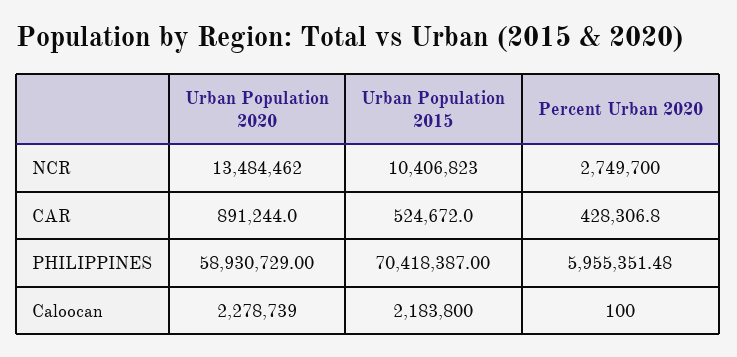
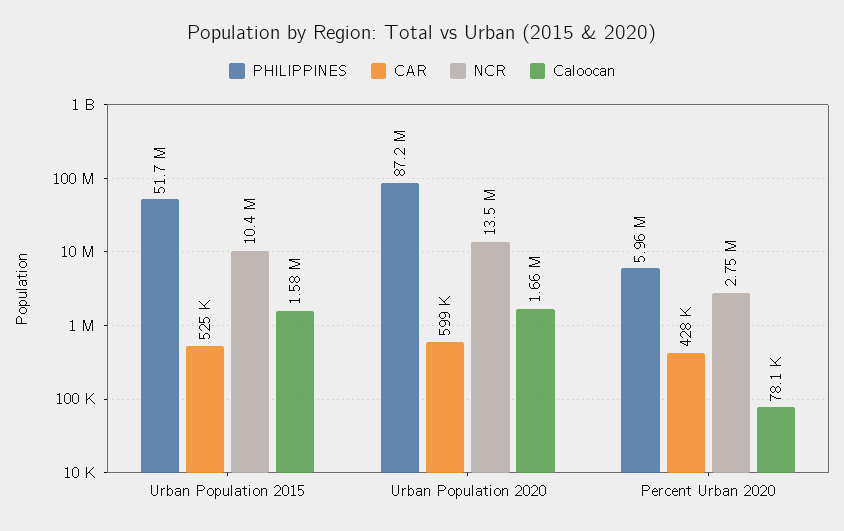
  {
    "NCR": {
      "Urban Population 2020": 13484462,
      "Urban Population 2015": 10406823,
      "Percent Urban 2020": 2749700
    },
    "CAR": {
-     "Urban Population 2020": 891244,
+     "Urban Population 2020": 599000,
      "Urban Population 2015": 524672,
      "Percent Urban 2020": 428306.8
    },
    "PHILIPPINES": {
-     "Urban Population 2020": 58930729,
+     "Urban Population 2020": 87200000,
-     "Urban Population 2015": 70418387,
+     "Urban Population 2015": 51700000,
      "Percent Urban 2020": 5955351.48
    },
    "Caloocan": {
-     "Urban Population 2020": 2278739,
+     "Urban Population 2020": 1660000,
-     "Urban Population 2015": 2183800,
+     "Urban Population 2015": 1580000,
-     "Percent Urban 2020": 100
+     "Percent Urban 2020": 78100
    }
  }

